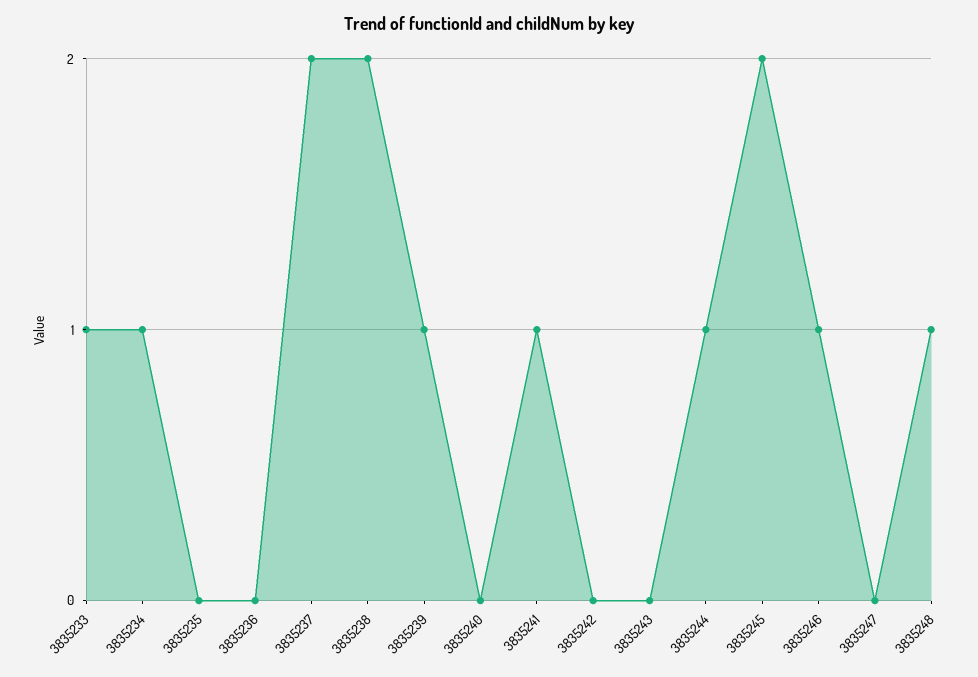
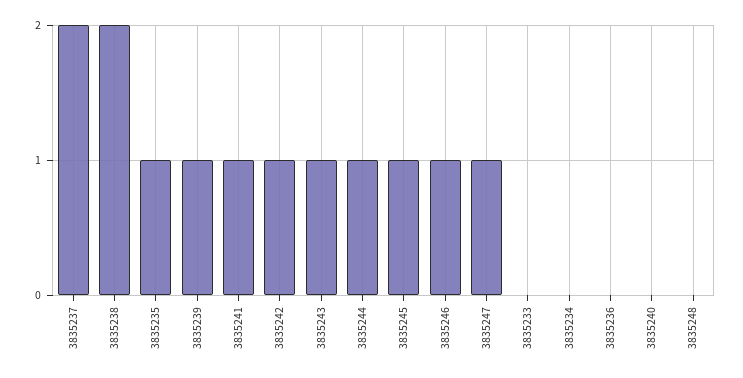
  {
-   "3835233": 1,
+   "3835233": 0,
-   "3835234": 1,
+   "3835234": 0,
-   "3835235": 0,
+   "3835235": 1,
    "3835236": 0,
    "3835237": 2,
    "3835238": 2,
    "3835239": 1,
    "3835240": 0,
    "3835241": 1,
-   "3835242": 0,
+   "3835242": 1,
-   "3835243": 0,
+   "3835243": 1,
    "3835244": 1,
-   "3835245": 2,
+   "3835245": 1,
    "3835246": 1,
-   "3835247": 0,
+   "3835247": 1,
-   "3835248": 1
+   "3835248": 0
  }

